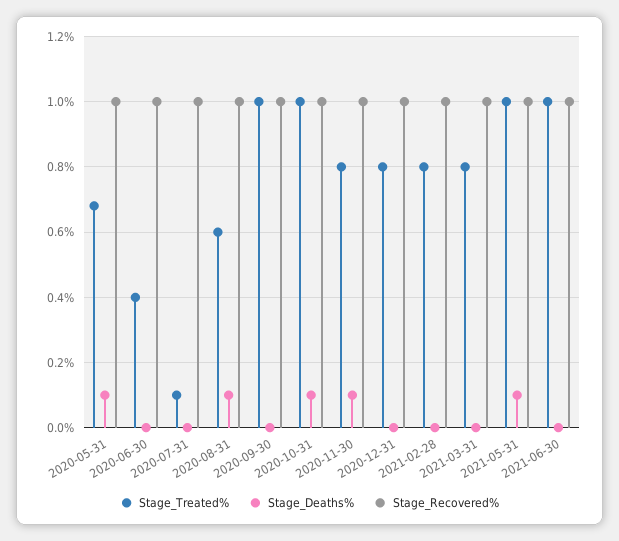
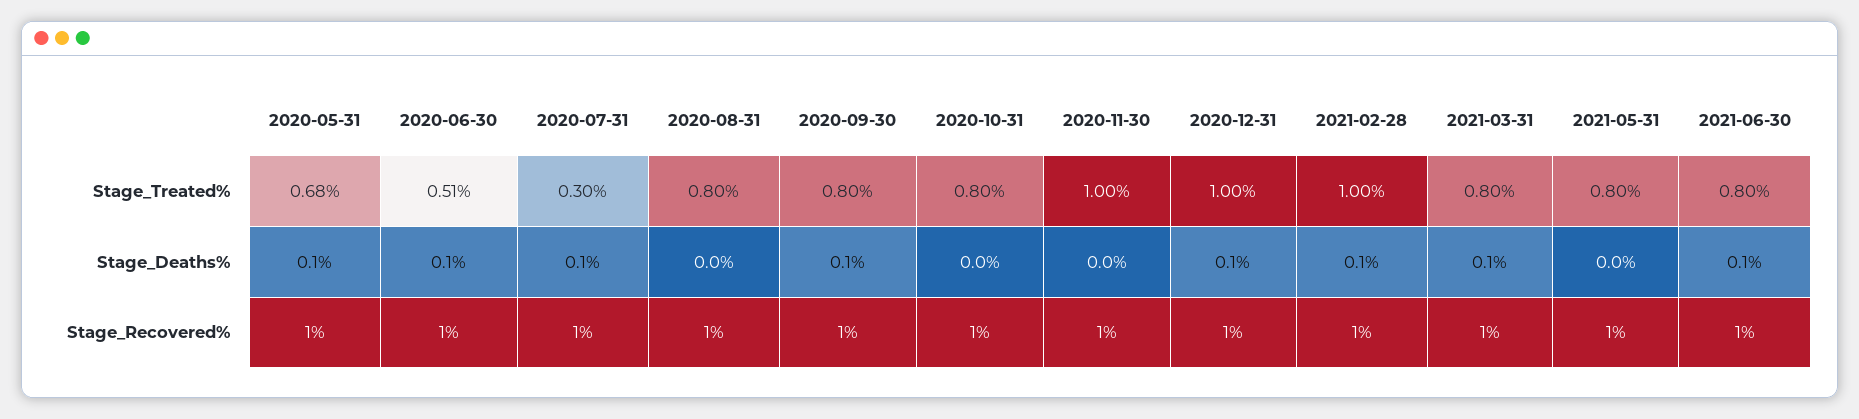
  {
    "Stage_Treated%": {
      "2020-05-31": 0.68,
-     "2020-06-30": 0.4,
+     "2020-06-30": 0.51,
-     "2020-07-31": 0.1,
+     "2020-07-31": 0.3,
-     "2020-08-31": 0.6,
+     "2020-08-31": 0.8,
-     "2020-09-30": 1,
+     "2020-09-30": 0.8,
-     "2020-10-31": 1,
+     "2020-10-31": 0.8,
-     "2020-11-30": 0.8,
+     "2020-11-30": 1,
-     "2020-12-31": 0.8,
+     "2020-12-31": 1,
-     "2021-02-28": 0.8,
+     "2021-02-28": 1,
      "2021-03-31": 0.8,
-     "2021-05-31": 1,
+     "2021-05-31": 0.8,
-     "2021-06-30": 1
+     "2021-06-30": 0.8
    },
    "Stage_Deaths%": {
      "2020-05-31": 0.1,
-     "2020-06-30": 0,
+     "2020-06-30": 0.1,
-     "2020-07-31": 0,
+     "2020-07-31": 0.1,
-     "2020-08-31": 0.1,
+     "2020-08-31": 0,
-     "2020-09-30": 0,
+     "2020-09-30": 0.1,
-     "2020-10-31": 0.1,
+     "2020-10-31": 0,
-     "2020-11-30": 0.1,
+     "2020-11-30": 0,
-     "2020-12-31": 0,
+     "2020-12-31": 0.1,
-     "2021-02-28": 0,
+     "2021-02-28": 0.1,
-     "2021-03-31": 0,
+     "2021-03-31": 0.1,
-     "2021-05-31": 0.1,
+     "2021-05-31": 0,
-     "2021-06-30": 0
+     "2021-06-30": 0.1
    },
    "Stage_Recovered%": {
      "2020-05-31": 1,
      "2020-06-30": 1,
      "2020-07-31": 1,
      "2020-08-31": 1,
      "2020-09-30": 1,
      "2020-10-31": 1,
      "2020-11-30": 1,
      "2020-12-31": 1,
      "2021-02-28": 1,
      "2021-03-31": 1,
      "2021-05-31": 1,
      "2021-06-30": 1
    }
  }

